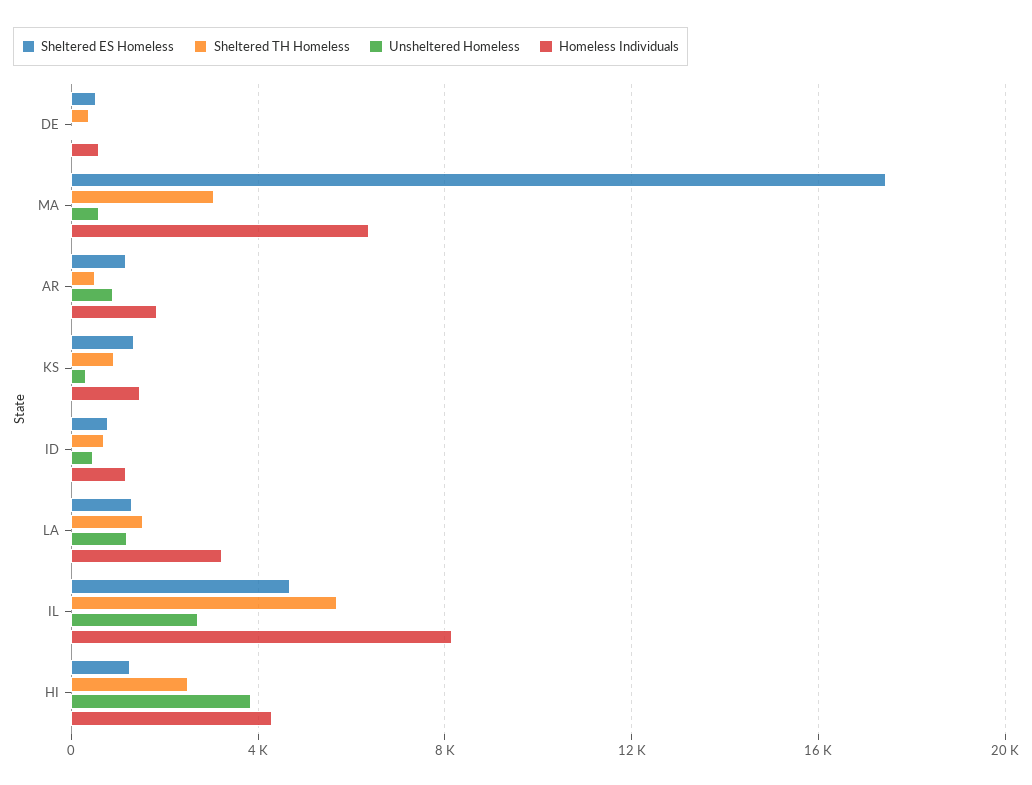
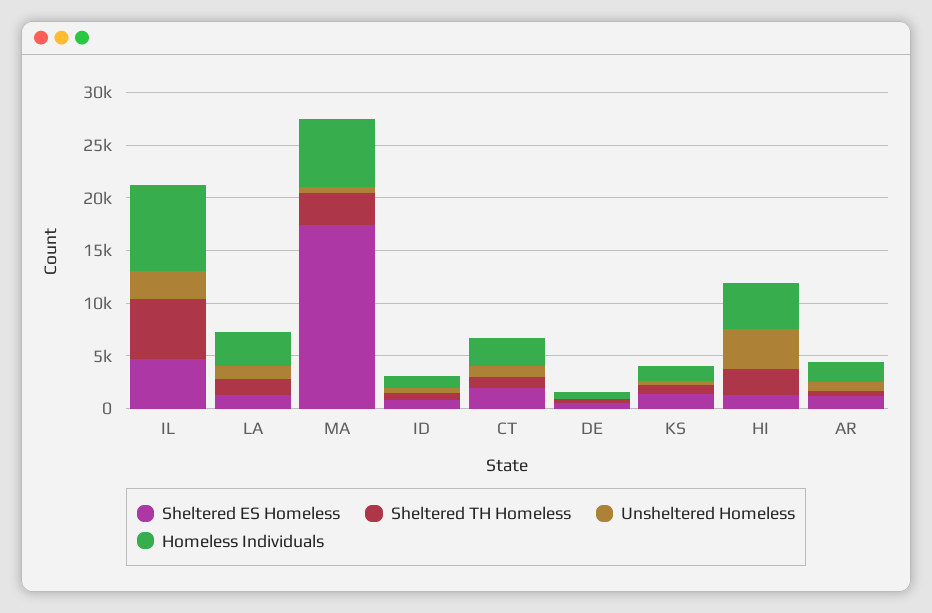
  {
    "Sheltered ES Homeless": {
      "DE": 500,
      "MA": 17500,
      "AR": 1000,
      "KS": 1500,
      "ID": 1000,
      "LA": 1500,
      "IL": 4500,
-     "HI": 1500
+     "HI": 1500,
+     "CT": 2000
    },
    "Sheltered TH Homeless": {
      "DE": 500,
      "MA": 3000,
      "AR": 500,
      "KS": 1000,
      "ID": 500,
      "LA": 1500,
      "IL": 5500,
-     "HI": 2500
+     "HI": 2500,
+     "CT": 1000
    },
    "Unsheltered Homeless": {
      "DE": 0,
      "MA": 500,
      "AR": 1000,
      "KS": 500,
      "ID": 500,
      "LA": 1000,
      "IL": 2500,
-     "HI": 4000
+     "HI": 4000,
+     "CT": 1000
    },
    "Homeless Individuals": {
      "DE": 500,
      "MA": 6500,
      "AR": 2000,
      "KS": 1500,
      "ID": 1000,
      "LA": 3000,
      "IL": 8000,
-     "HI": 4500
+     "HI": 4500,
+     "CT": 3000
    }
  }

